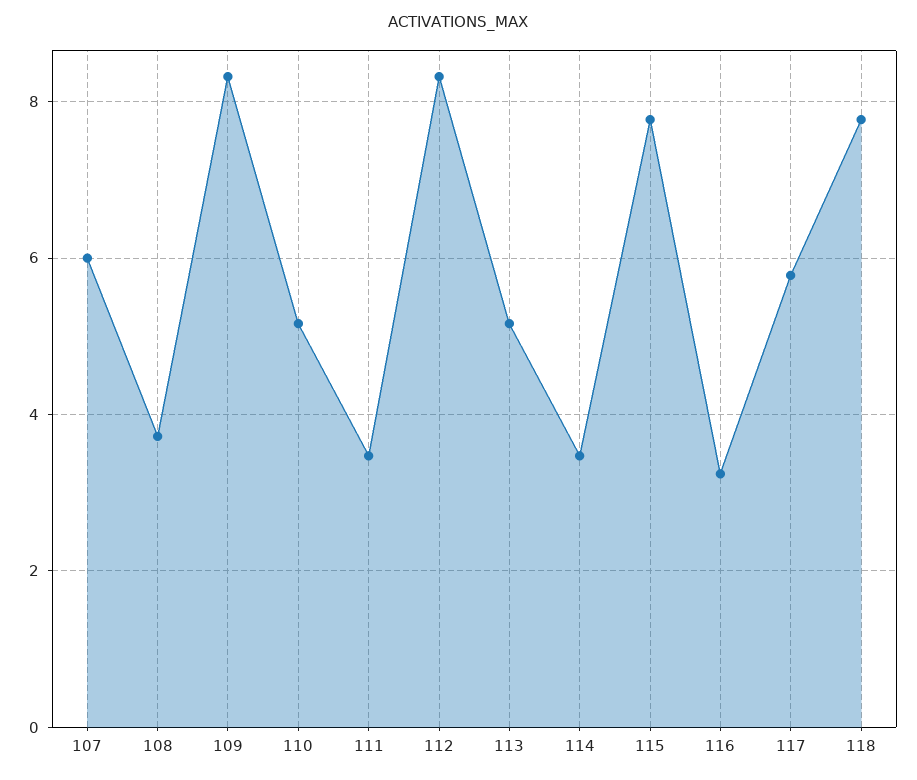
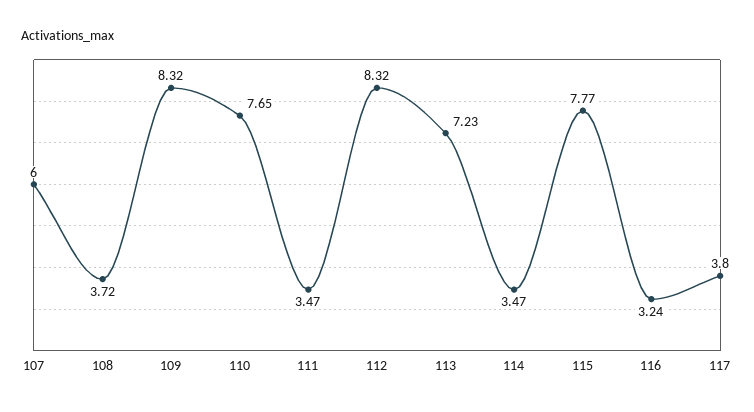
  {
    "107": 6,
    "108": 3.72,
    "109": 8.32,
-   "110": 5.2,
+   "110": 7.65,
    "111": 3.47,
    "112": 8.32,
-   "113": 5.2,
+   "113": 7.23,
    "114": 3.47,
    "115": 7.77,
    "116": 3.24,
-   "117": 5.8,
+   "117": 3.8
-   "118": 7.8
  }

